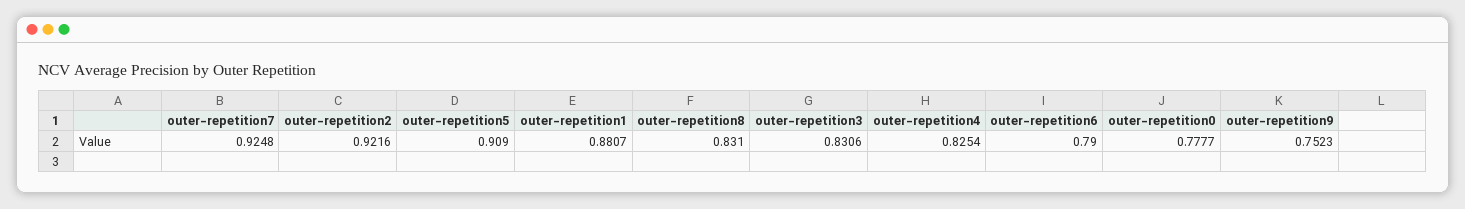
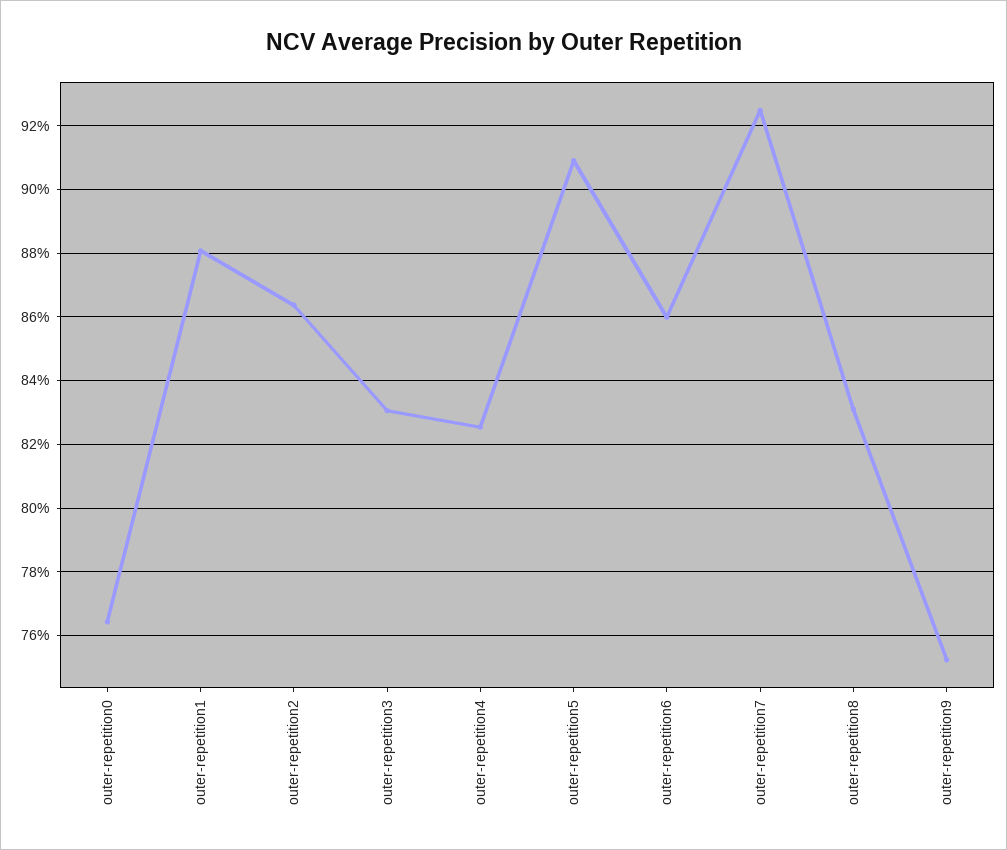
  {
    "outer-repetition7": 0.9248,
-   "outer-repetition2": 0.9216,
+   "outer-repetition2": 0.864,
    "outer-repetition5": 0.909,
    "outer-repetition1": 0.8807,
    "outer-repetition8": 0.831,
    "outer-repetition3": 0.8306,
    "outer-repetition4": 0.8254,
-   "outer-repetition6": 0.79,
+   "outer-repetition6": 0.86,
-   "outer-repetition0": 0.7777,
+   "outer-repetition0": 0.764,
    "outer-repetition9": 0.7523
  }

